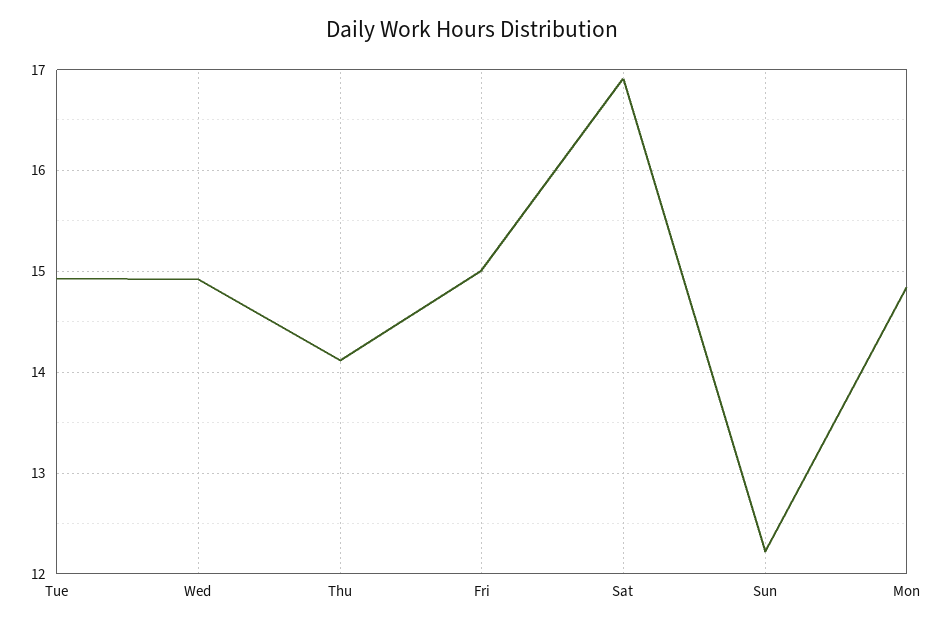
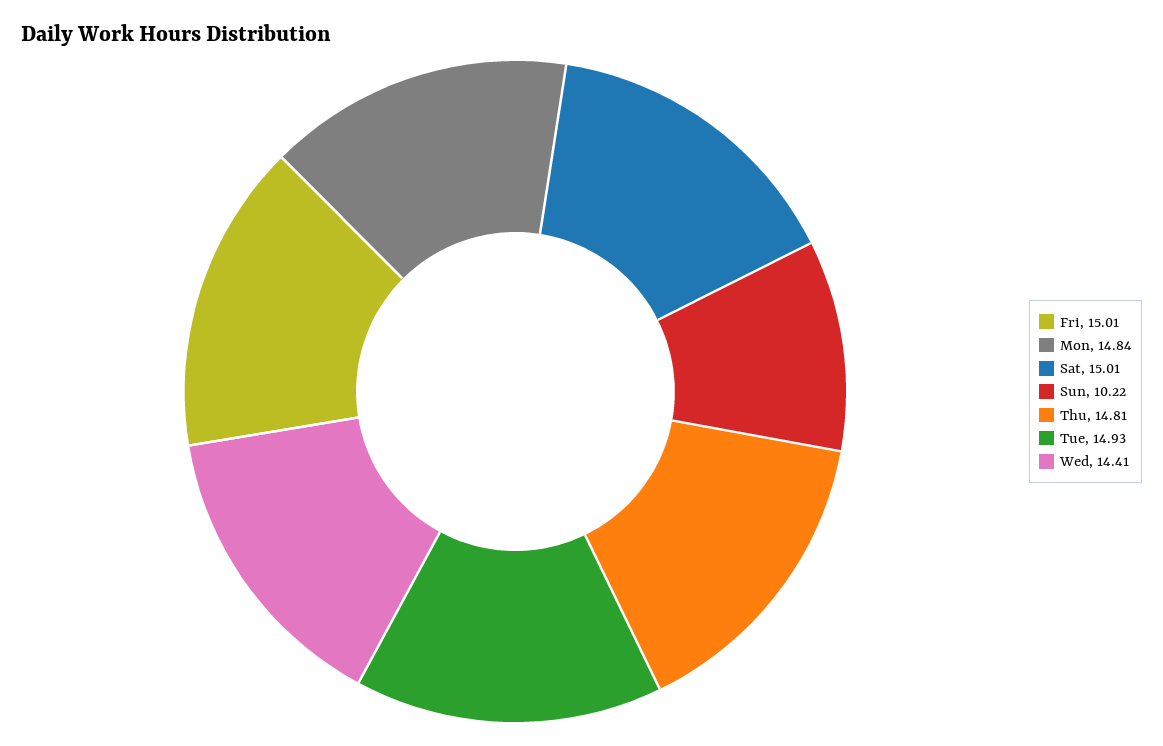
  {
    "Tue": 14.93,
-   "Wed": 14.9,
+   "Wed": 14.41,
-   "Thu": 14.1,
+   "Thu": 14.81,
    "Fri": 15.01,
-   "Sat": 16.9,
+   "Sat": 15.01,
-   "Sun": 12.2,
+   "Sun": 10.22,
    "Mon": 14.84
  }

